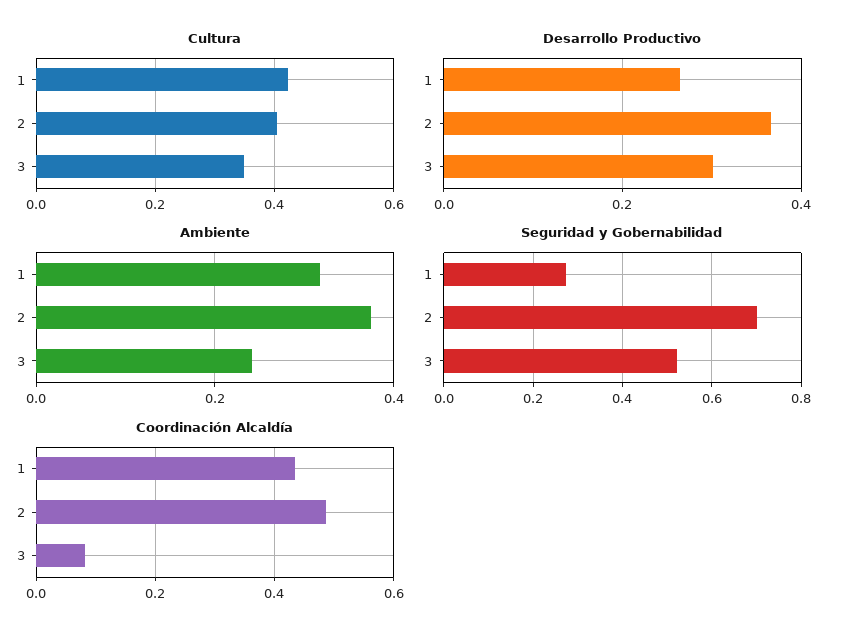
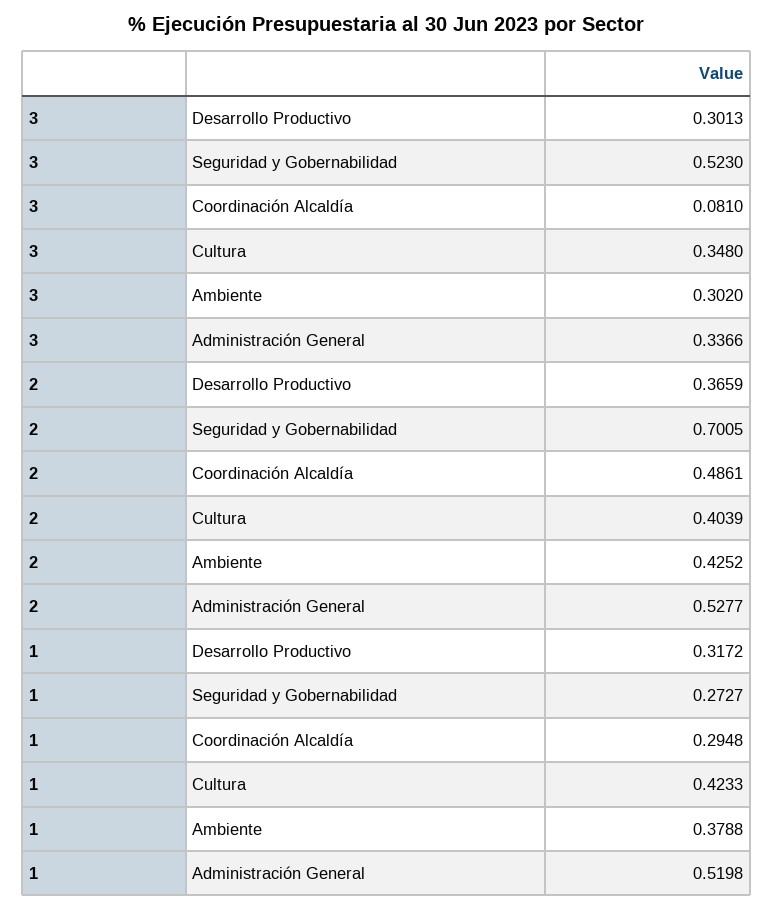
  {
    "Cultura": {
      "1": 0.4233,
      "2": 0.4039,
      "3": 0.348
    },
    "Desarrollo Productivo": {
-     "1": 0.26,
+     "1": 0.3172,
      "2": 0.3659,
      "3": 0.3013
    },
    "Ambiente": {
-     "1": 0.32,
+     "1": 0.3788,
-     "2": 0.38,
+     "2": 0.4252,
-     "3": 0.24
+     "3": 0.302
    },
    "Seguridad y Gobernabilidad": {
      "1": 0.2727,
      "2": 0.7005,
      "3": 0.523
    },
    "Coordinación Alcaldía": {
-     "1": 0.44,
+     "1": 0.2948,
      "2": 0.4861,
      "3": 0.081
-   }
+   },
+   "Administración General": {
+     "3": 0.3366,
+     "2": 0.5277,
+     "1": 0.5198
+   }
  }

